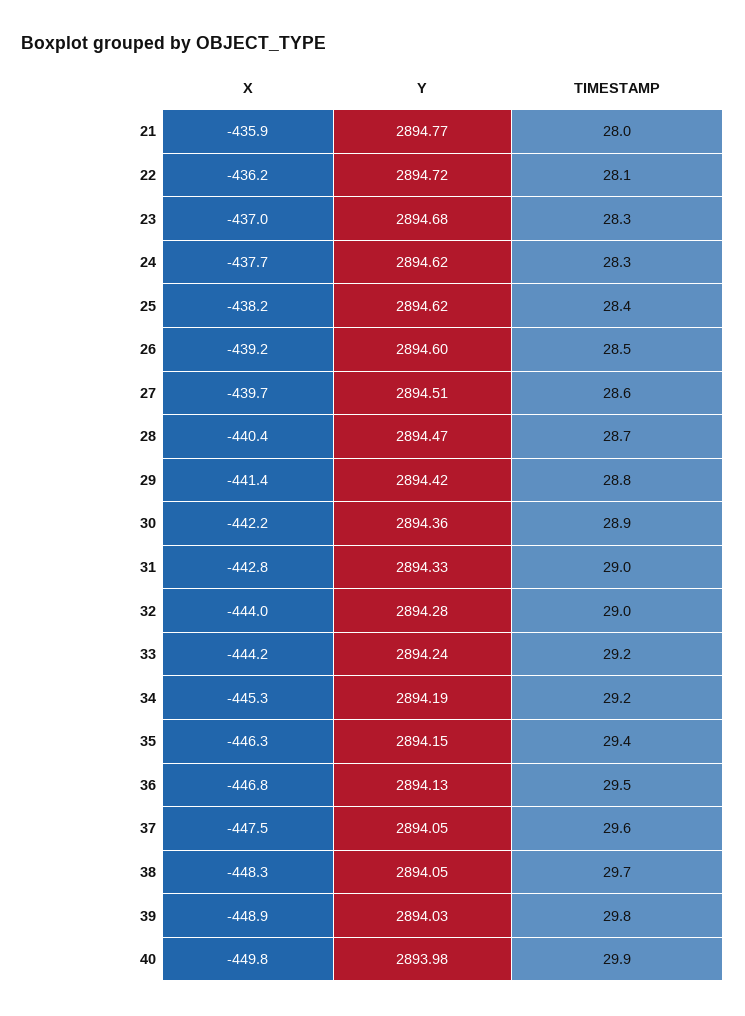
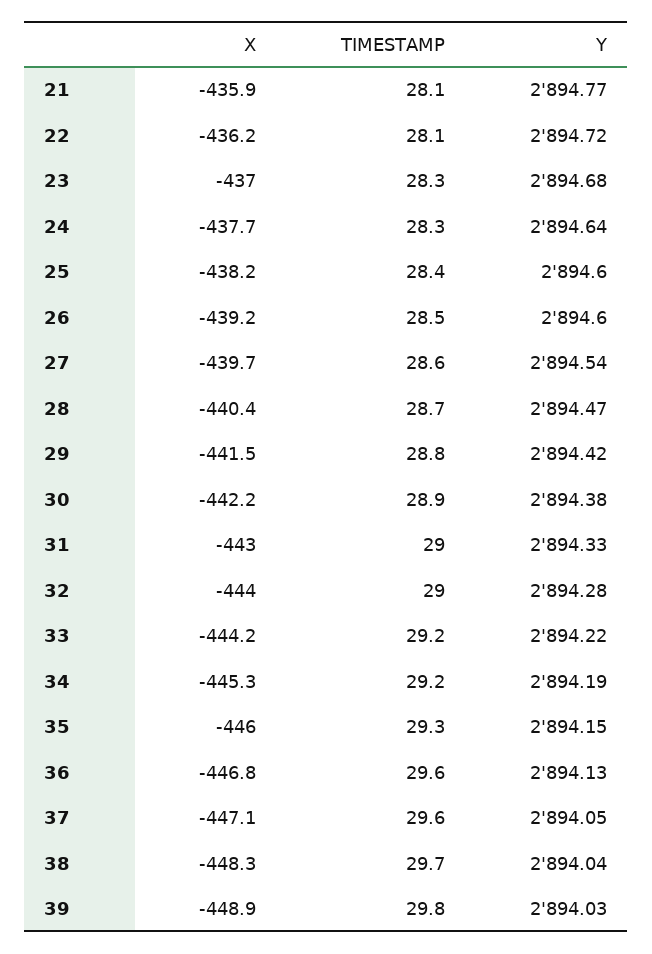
  {
    "X": {
      "21": -435.9,
      "22": -436.2,
      "23": -437,
      "24": -437.7,
      "25": -438.2,
      "26": -439.2,
      "27": -439.7,
      "28": -440.4,
-     "29": -441.4,
+     "29": -441.5,
      "30": -442.2,
-     "31": -442.8,
+     "31": -443,
      "32": -444,
      "33": -444.2,
      "34": -445.3,
-     "35": -446.3,
+     "35": -446,
      "36": -446.8,
-     "37": -447.5,
+     "37": -447.1,
      "38": -448.3,
-     "39": -448.9,
+     "39": -448.9
-     "40": -449.8
    },
    "Y": {
      "21": 2894.77,
      "22": 2894.72,
      "23": 2894.68,
-     "24": 2894.62,
+     "24": 2894.64,
-     "25": 2894.62,
+     "25": 2894.6,
      "26": 2894.6,
-     "27": 2894.51,
+     "27": 2894.54,
      "28": 2894.47,
      "29": 2894.42,
-     "30": 2894.36,
+     "30": 2894.38,
      "31": 2894.33,
      "32": 2894.28,
-     "33": 2894.24,
+     "33": 2894.22,
      "34": 2894.19,
      "35": 2894.15,
      "36": 2894.13,
      "37": 2894.05,
-     "38": 2894.05,
+     "38": 2894.04,
-     "39": 2894.03,
+     "39": 2894.03
-     "40": 2893.98
    },
    "TIMESTAMP": {
-     "21": 28,
+     "21": 28.1,
      "22": 28.1,
      "23": 28.3,
      "24": 28.3,
      "25": 28.4,
      "26": 28.5,
      "27": 28.6,
      "28": 28.7,
      "29": 28.8,
      "30": 28.9,
      "31": 29,
      "32": 29,
      "33": 29.2,
      "34": 29.2,
-     "35": 29.4,
+     "35": 29.3,
-     "36": 29.5,
+     "36": 29.6,
      "37": 29.6,
      "38": 29.7,
-     "39": 29.8,
+     "39": 29.8
-     "40": 29.9
    }
  }

